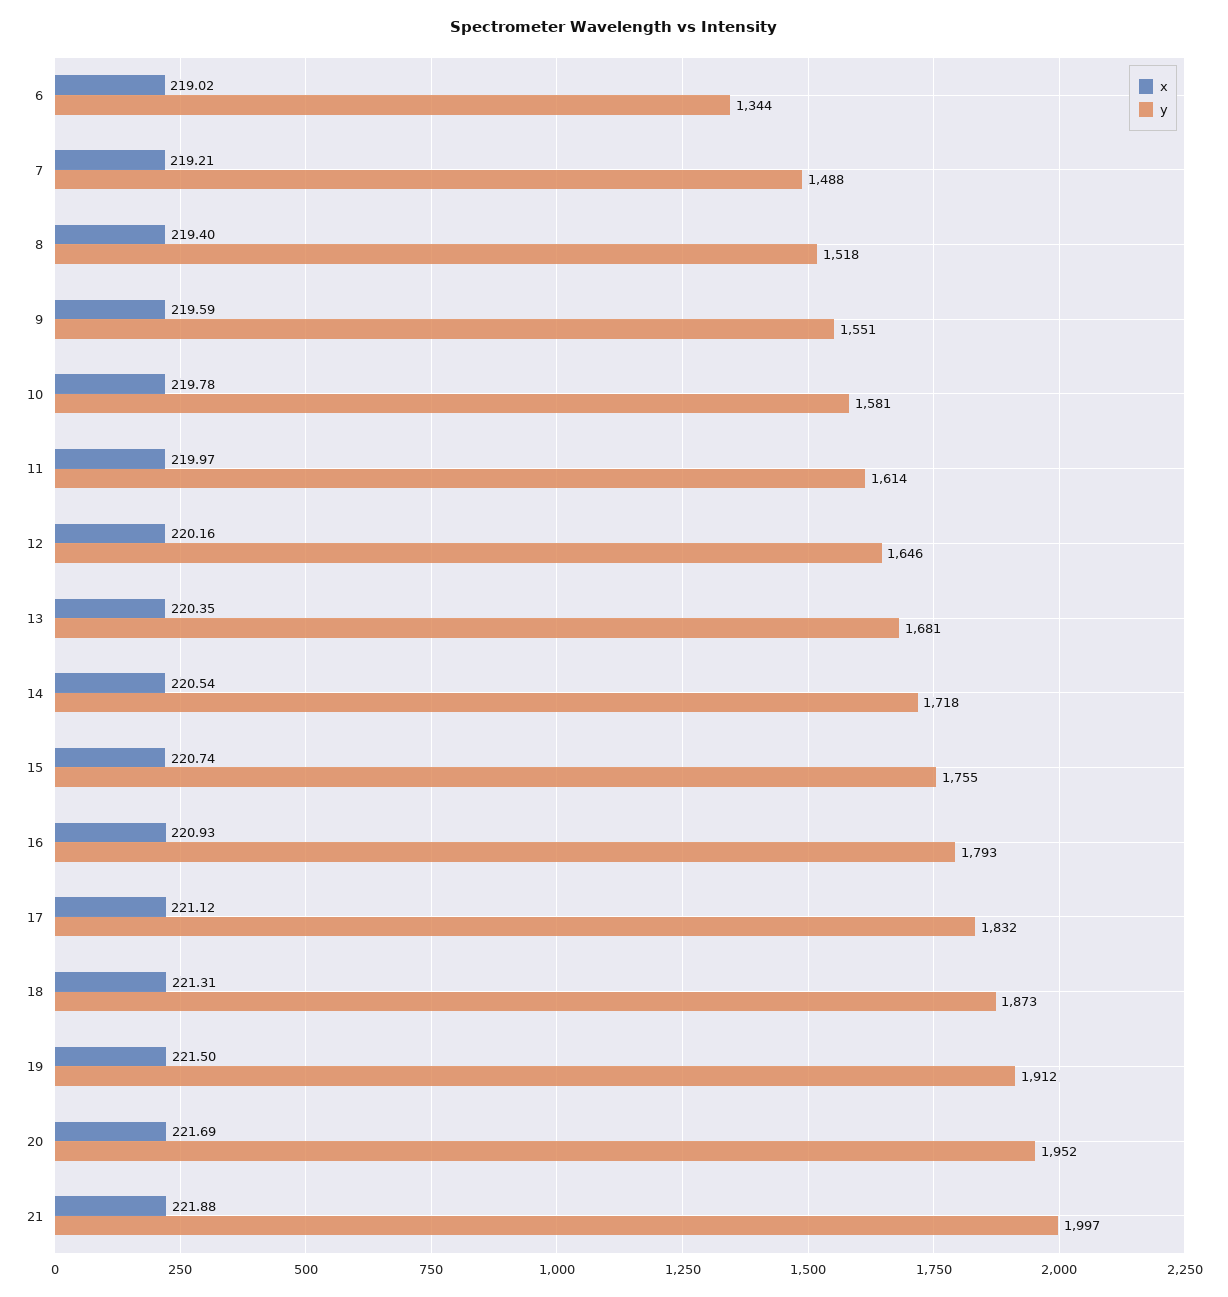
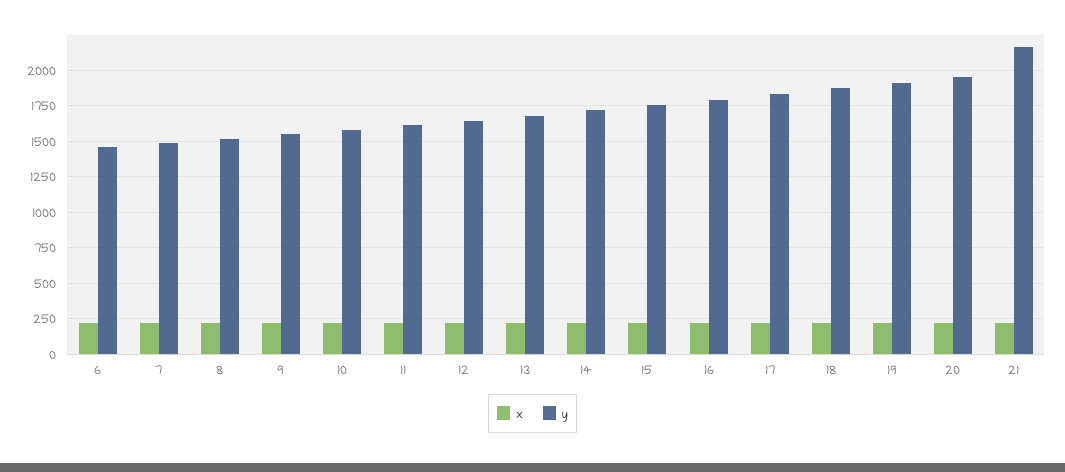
  {
    "x": {
      "6": 219.02,
      "7": 219.21,
      "8": 219.4,
      "9": 219.59,
      "10": 219.78,
      "11": 219.97,
      "12": 220.16,
      "13": 220.35,
      "14": 220.54,
      "15": 220.74,
      "16": 220.93,
      "17": 221.12,
      "18": 221.31,
      "19": 221.5,
      "20": 221.69,
      "21": 221.88
    },
    "y": {
-     "6": 1344,
+     "6": 1450,
      "7": 1488,
      "8": 1518,
      "9": 1551,
      "10": 1581,
      "11": 1614,
      "12": 1646,
      "13": 1681,
      "14": 1718,
      "15": 1755,
      "16": 1793,
      "17": 1832,
      "18": 1873,
      "19": 1912,
      "20": 1952,
-     "21": 1997
+     "21": 2150
    }
  }

